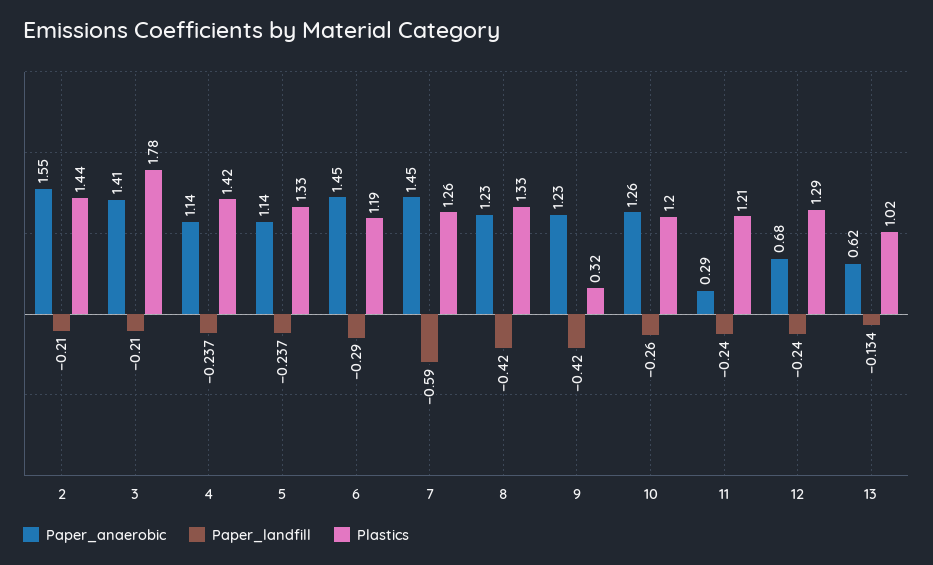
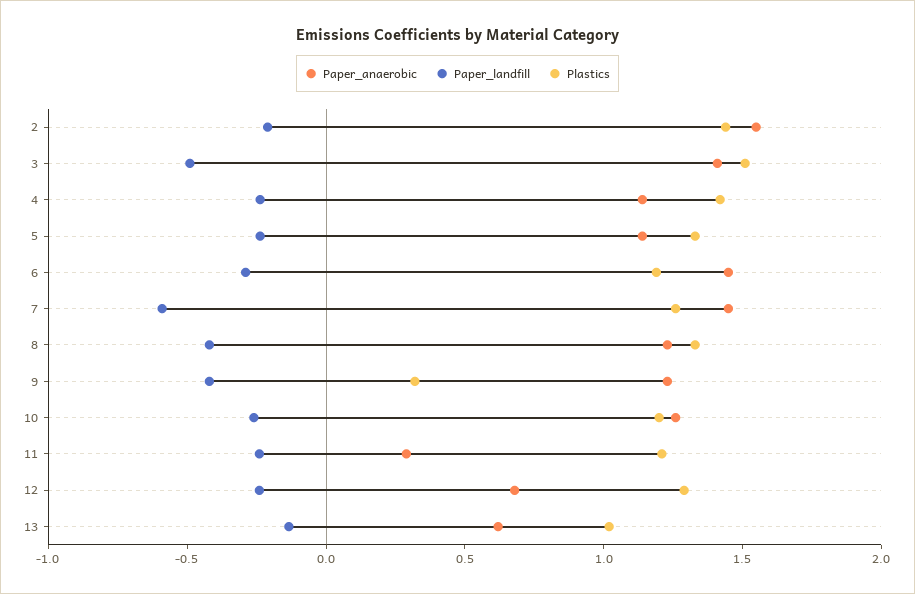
  {
    "Paper_anaerobic": {
      "2": 1.55,
      "3": 1.41,
      "4": 1.14,
      "5": 1.14,
      "6": 1.45,
      "7": 1.45,
      "8": 1.23,
      "9": 1.23,
      "10": 1.26,
      "11": 0.29,
      "12": 0.68,
      "13": 0.62
    },
    "Paper_landfill": {
      "2": -0.21,
-     "3": -0.21,
+     "3": -0.5,
      "4": -0.237,
      "5": -0.237,
      "6": -0.29,
      "7": -0.59,
      "8": -0.42,
      "9": -0.42,
      "10": -0.26,
      "11": -0.24,
      "12": -0.24,
      "13": -0.134
    },
    "Plastics": {
      "2": 1.44,
-     "3": 1.78,
+     "3": 1.5,
      "4": 1.42,
      "5": 1.33,
      "6": 1.19,
      "7": 1.26,
      "8": 1.33,
      "9": 0.32,
      "10": 1.2,
      "11": 1.21,
      "12": 1.29,
      "13": 1.02
    }
  }

